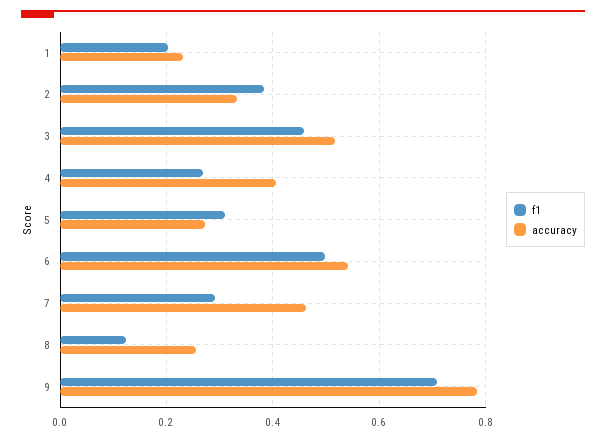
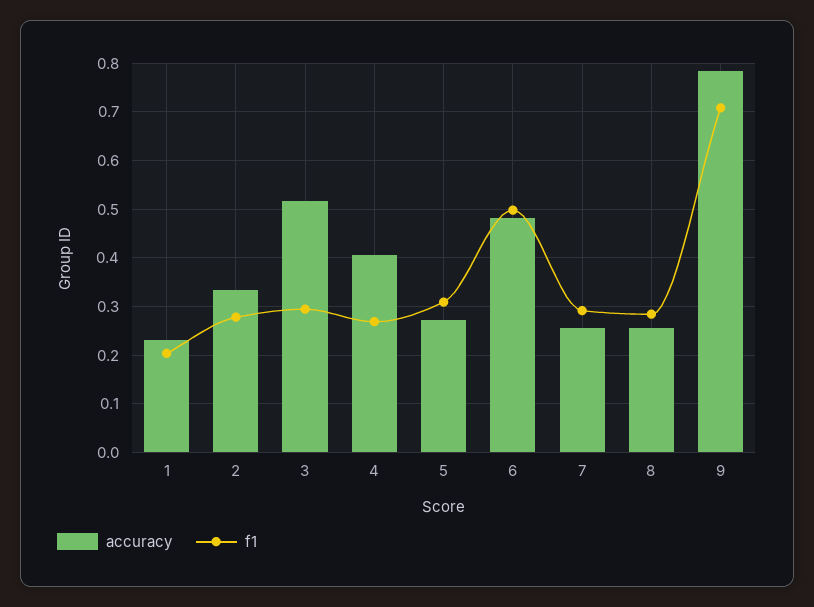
  {
    "f1": {
      "1": 0.2,
-     "2": 0.38,
+     "2": 0.28,
-     "3": 0.46,
+     "3": 0.3,
      "4": 0.26,
      "5": 0.3,
      "6": 0.5,
      "7": 0.3,
-     "8": 0.12,
+     "8": 0.28,
      "9": 0.7
    },
    "accuracy": {
      "1": 0.24,
      "2": 0.34,
      "3": 0.52,
      "4": 0.4,
      "5": 0.28,
-     "6": 0.54,
+     "6": 0.48,
-     "7": 0.46,
+     "7": 0.26,
      "8": 0.26,
      "9": 0.78
    }
  }

